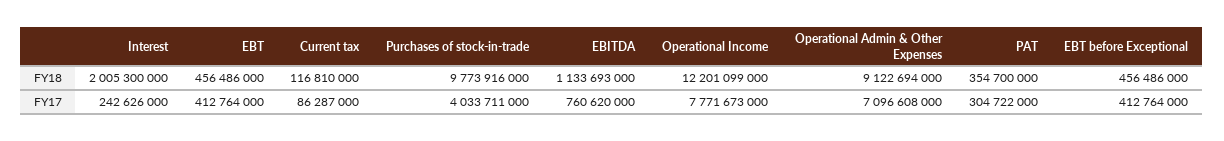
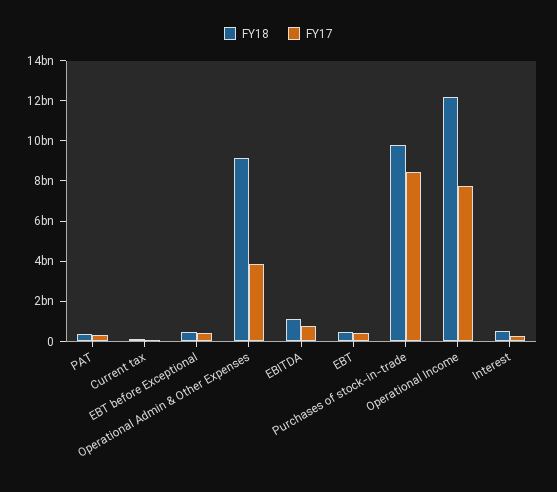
  {
    "FY18": {
-     "Interest": 2005300000,
+     "Interest": 500000000,
      "EBT": 456486000,
      "Current tax": 116810000,
      "Purchases of stock-in-trade": 9773916000,
      "EBITDA": 1133693000,
      "Operational Income": 12201099000,
      "Operational Admin & Other Expenses": 9122694000,
      "PAT": 354700000,
      "EBT before Exceptional": 456486000
    },
    "FY17": {
      "Interest": 242626000,
      "EBT": 412764000,
      "Current tax": 86287000,
-     "Purchases of stock-in-trade": 4033711000,
+     "Purchases of stock-in-trade": 8500000000,
      "EBITDA": 760620000,
      "Operational Income": 7771673000,
-     "Operational Admin & Other Expenses": 7096608000,
+     "Operational Admin & Other Expenses": 4000000000,
      "PAT": 304722000,
      "EBT before Exceptional": 412764000
    }
  }

